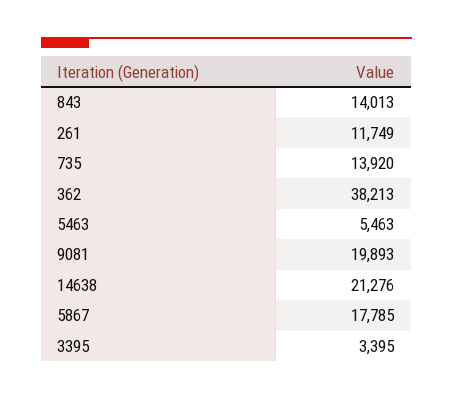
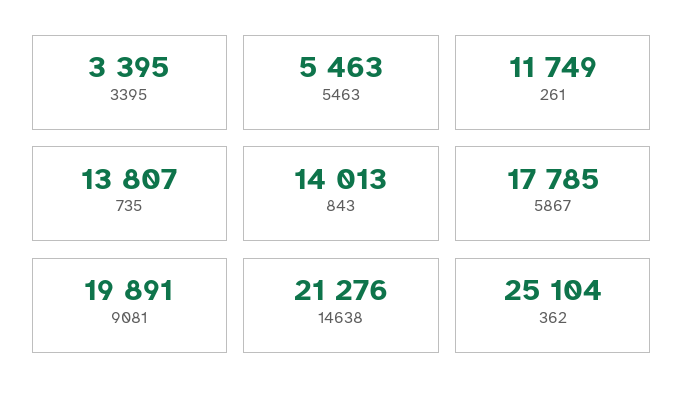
  {
    "843": 14013,
    "261": 11749,
-   "735": 13920,
+   "735": 13807,
-   "362": 38213,
+   "362": 25104,
    "5463": 5463,
-   "9081": 19893,
+   "9081": 19891,
    "14638": 21276,
    "5867": 17785,
    "3395": 3395
  }

